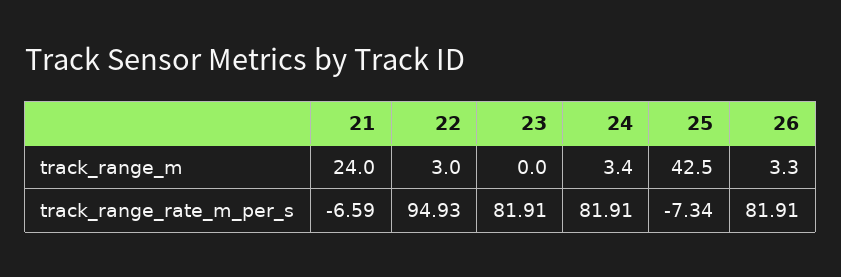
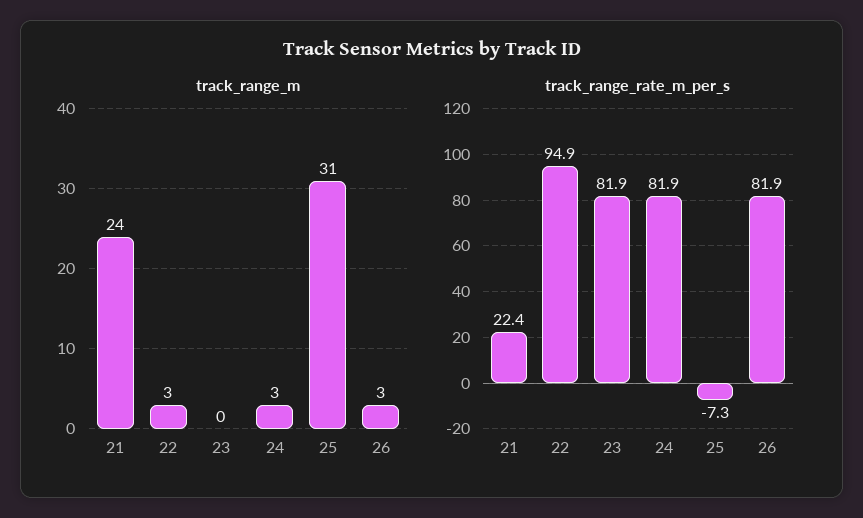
  {
    "track_range_m": {
      "21": 24,
      "22": 3,
      "23": 0,
      "24": 3.4,
-     "25": 42.5,
+     "25": 31,
      "26": 3.3
    },
    "track_range_rate_m_per_s": {
-     "21": -6.59,
+     "21": 22.4,
      "22": 94.93,
      "23": 81.91,
      "24": 81.91,
      "25": -7.34,
      "26": 81.91
    }
  }

